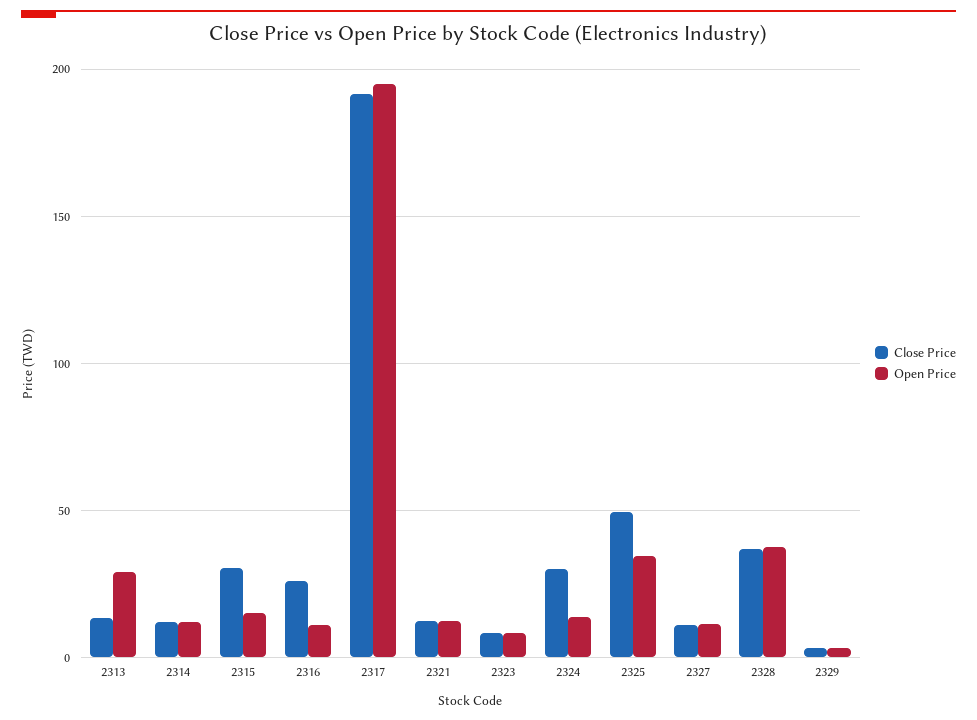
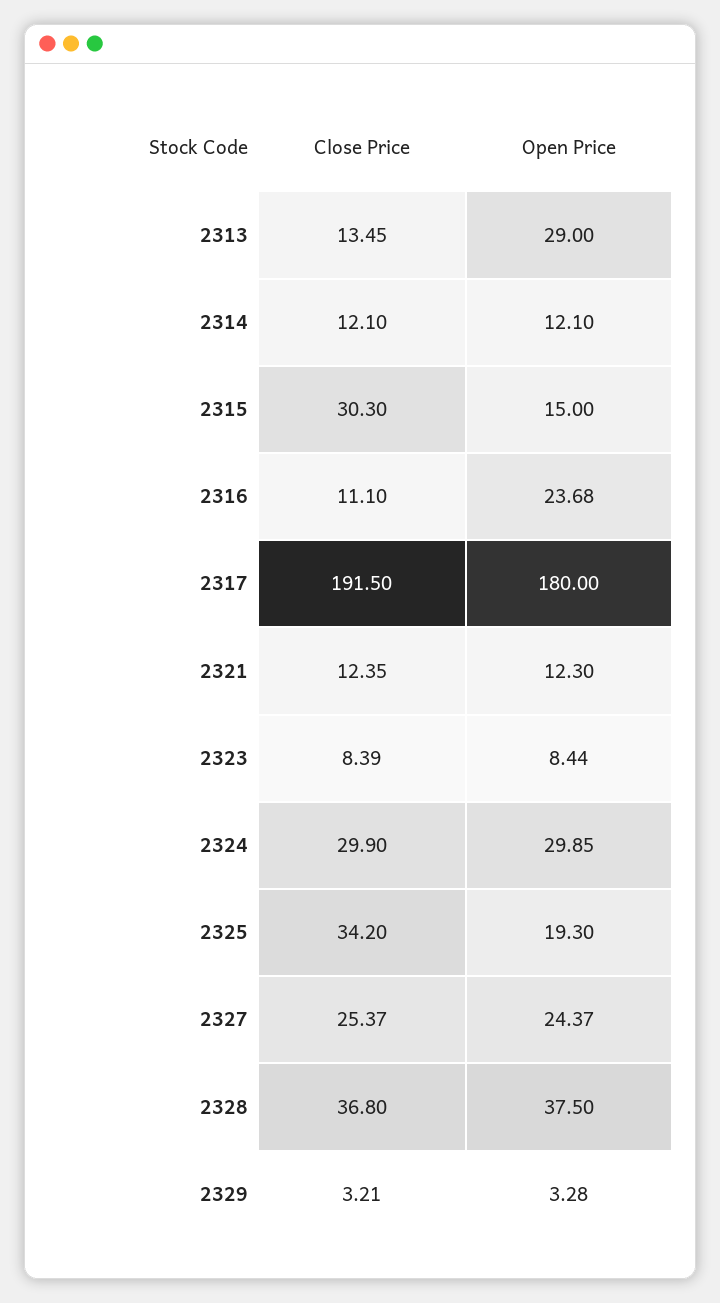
  {
    "Close Price": {
      "2313": 13.45,
      "2314": 12.1,
      "2315": 30.3,
-     "2316": 25,
+     "2316": 11.1,
      "2317": 191.5,
      "2321": 12.35,
      "2323": 8.39,
      "2324": 29.9,
-     "2325": 50,
+     "2325": 34.2,
-     "2327": 10,
+     "2327": 25.37,
      "2328": 36.8,
      "2329": 3.21
    },
    "Open Price": {
      "2313": 29,
      "2314": 12.1,
      "2315": 15,
-     "2316": 10,
+     "2316": 23.68,
-     "2317": 195,
+     "2317": 180,
      "2321": 12.3,
      "2323": 8.44,
-     "2324": 15,
+     "2324": 29.85,
-     "2325": 35,
+     "2325": 19.3,
-     "2327": 10,
+     "2327": 24.37,
      "2328": 37.5,
      "2329": 3.28
    }
  }

